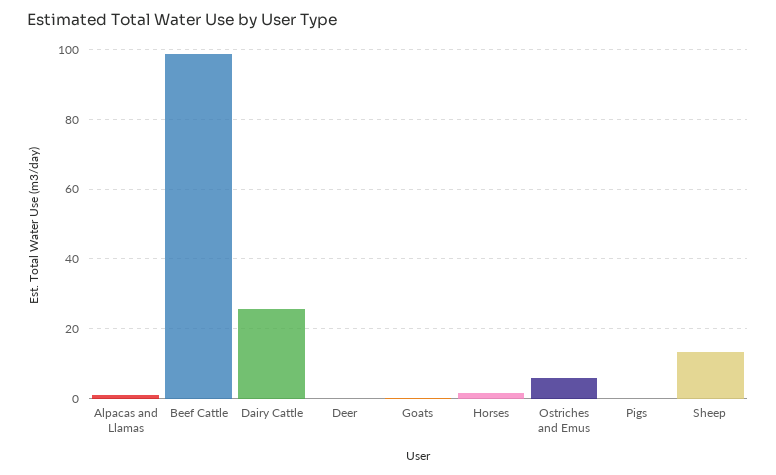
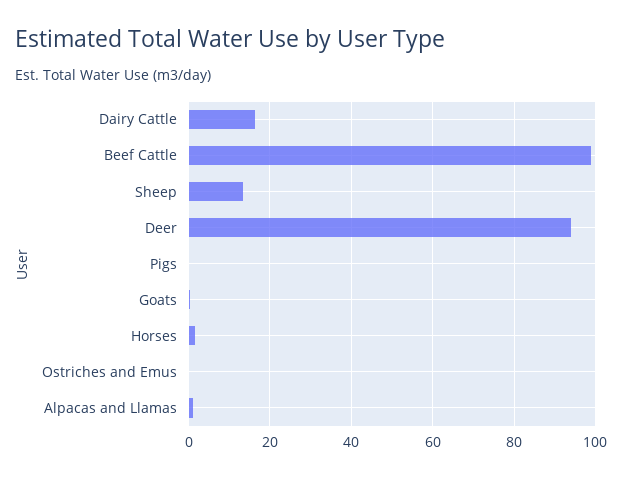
  {
    "Alpacas and Llamas": 2,
    "Beef Cattle": 98,
-   "Dairy Cattle": 26,
+   "Dairy Cattle": 16,
-   "Deer": 0,
+   "Deer": 94,
    "Goats": 0,
    "Horses": 2,
-   "Ostriches and Emus": 6,
+   "Ostriches and Emus": 0,
    "Pigs": 0,
    "Sheep": 14
  }

